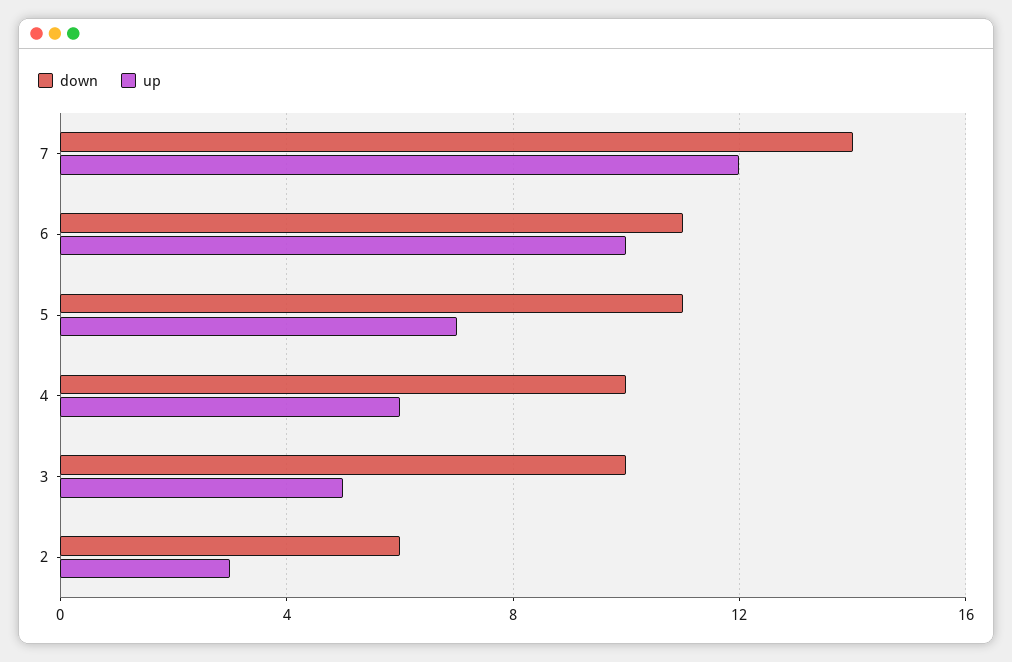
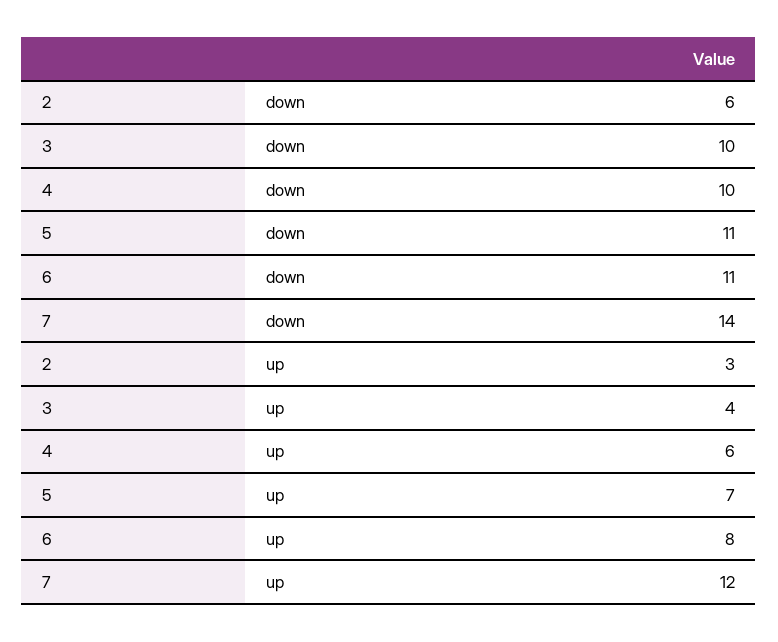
  {
    "down": {
      "7": 14,
      "6": 11,
      "5": 11,
      "4": 10,
      "3": 10,
      "2": 6
    },
    "up": {
      "7": 12,
-     "6": 10,
+     "6": 8,
      "5": 7,
      "4": 6,
-     "3": 5,
+     "3": 4,
      "2": 3
    }
  }

